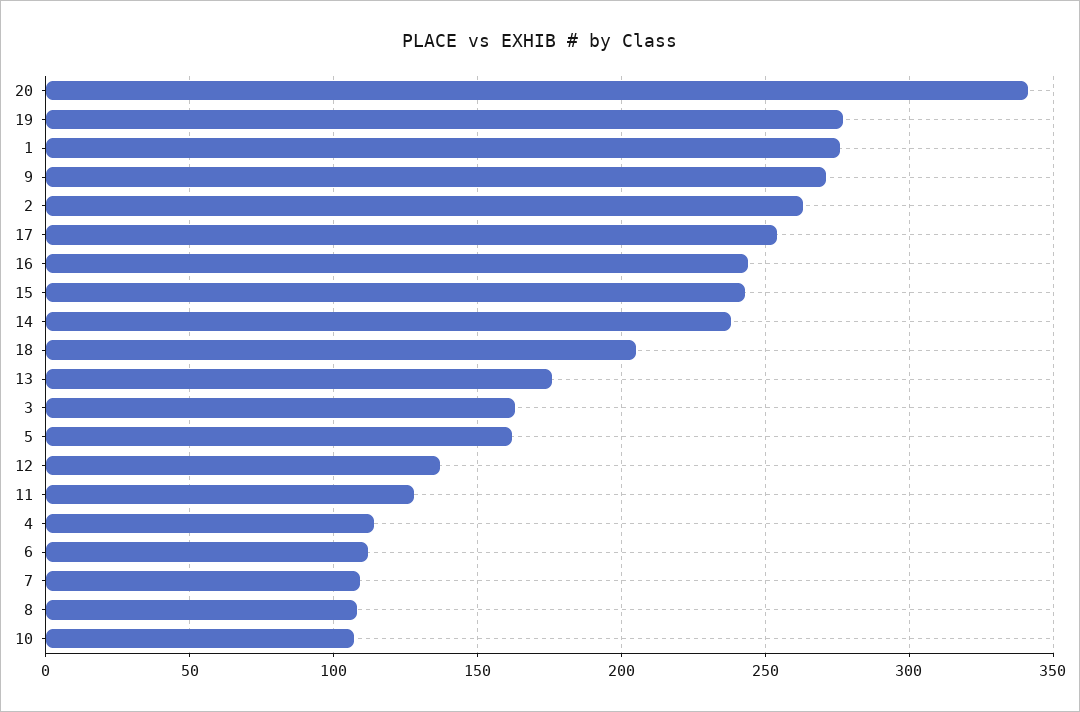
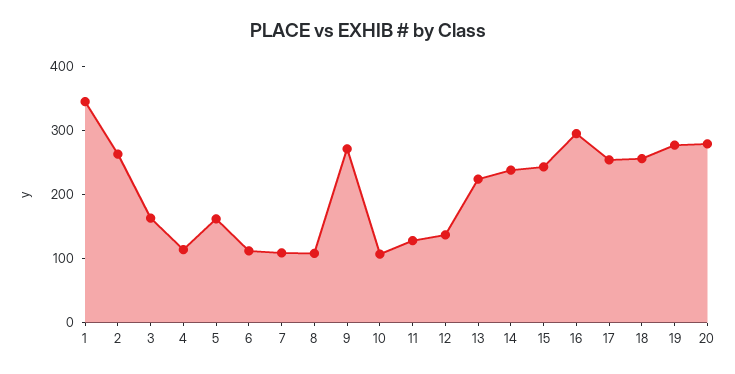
  {
-   "20": 340,
+   "20": 280,
    "19": 275,
-   "1": 275,
+   "1": 340,
    "9": 270,
    "2": 265,
    "17": 255,
-   "16": 245,
+   "16": 300,
    "15": 245,
    "14": 240,
-   "18": 205,
+   "18": 260,
-   "13": 175,
+   "13": 220,
    "3": 165,
    "5": 160,
    "12": 135,
    "11": 130,
    "4": 115,
    "6": 110,
    "7": 110,
    "8": 110,
    "10": 105
  }

